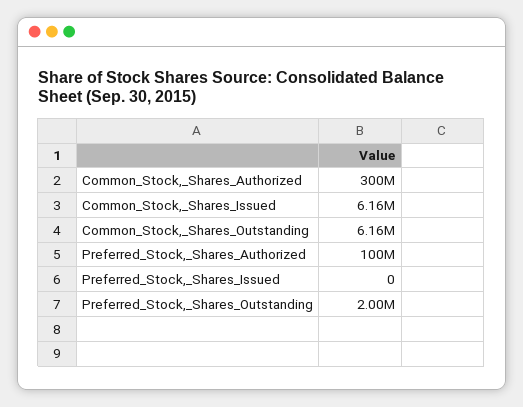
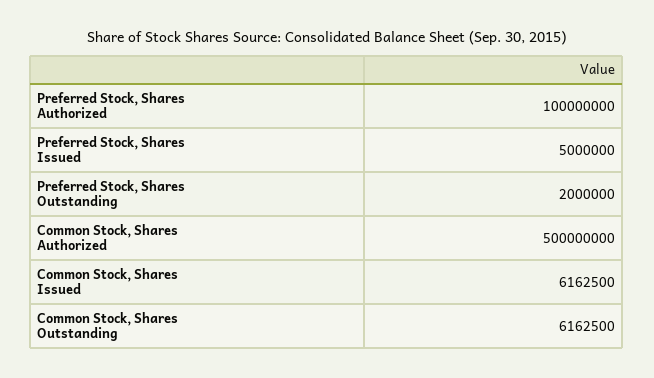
  {
-   "Common_Stock,_Shares_Authorized": 300000000,
+   "Common_Stock,_Shares_Authorized": 500000000,
    "Common_Stock,_Shares_Issued": 6162500,
    "Common_Stock,_Shares_Outstanding": 6162500,
    "Preferred_Stock,_Shares_Authorized": 100000000,
-   "Preferred_Stock,_Shares_Issued": 0,
+   "Preferred_Stock,_Shares_Issued": 5000000,
    "Preferred_Stock,_Shares_Outstanding": 2000000
  }

